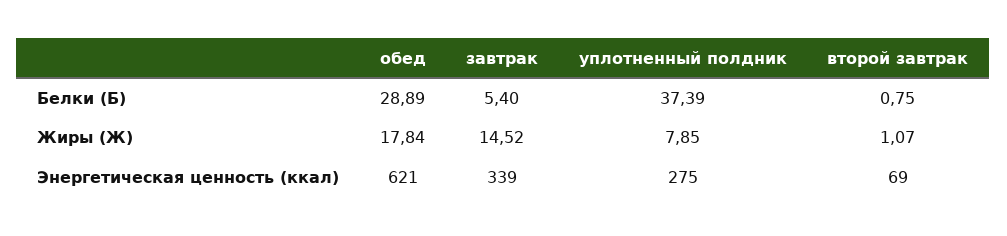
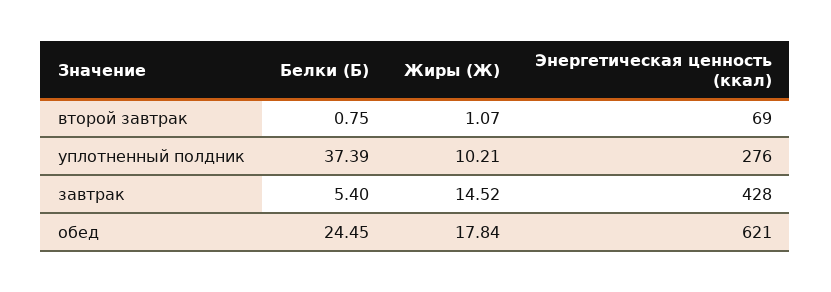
  {
    "обед": {
-     "Белки (Б)": 28.89,
+     "Белки (Б)": 24.45,
      "Жиры (Ж)": 17.84,
      "Энергетическая ценность (ккал)": 621
    },
    "завтрак": {
      "Белки (Б)": 5.4,
      "Жиры (Ж)": 14.52,
-     "Энергетическая ценность (ккал)": 339
+     "Энергетическая ценность (ккал)": 428
    },
    "уплотненный полдник": {
      "Белки (Б)": 37.39,
-     "Жиры (Ж)": 7.85,
+     "Жиры (Ж)": 10.21,
-     "Энергетическая ценность (ккал)": 275
+     "Энергетическая ценность (ккал)": 276
    },
    "второй завтрак": {
      "Белки (Б)": 0.75,
      "Жиры (Ж)": 1.07,
      "Энергетическая ценность (ккал)": 69
    }
  }

